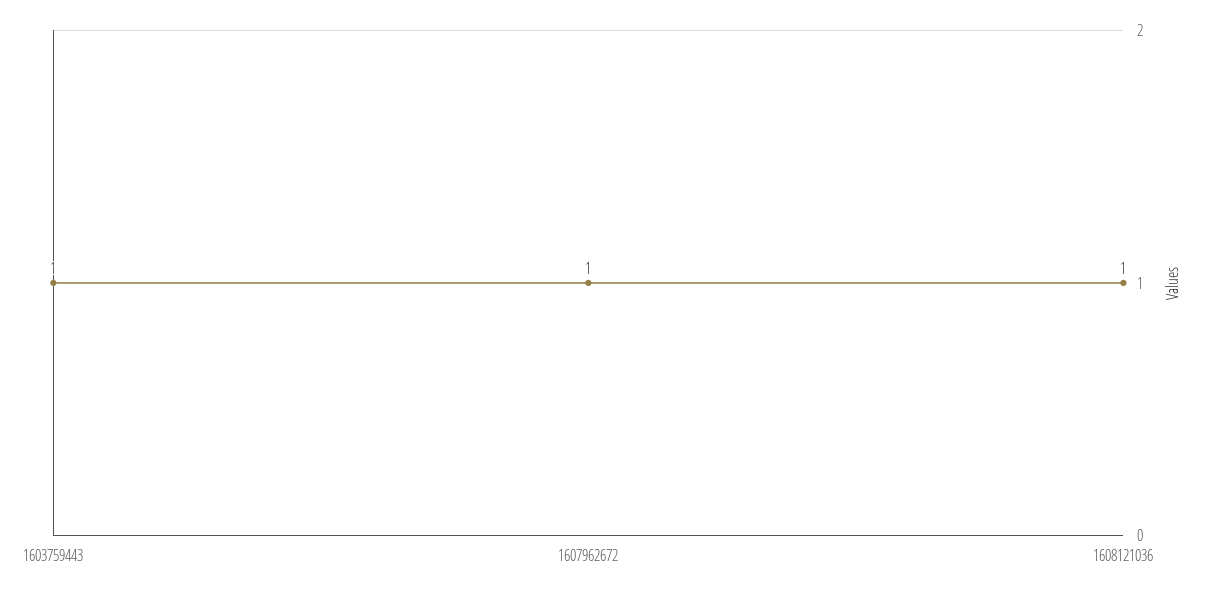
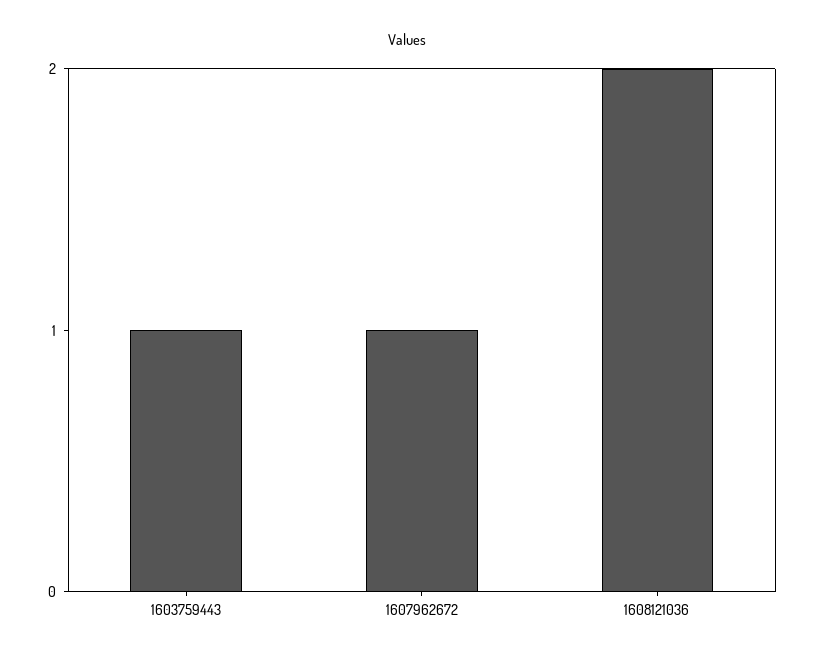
  {
    "1603759443": 1,
    "1607962672": 1,
-   "1608121036": 1
+   "1608121036": 2
  }

